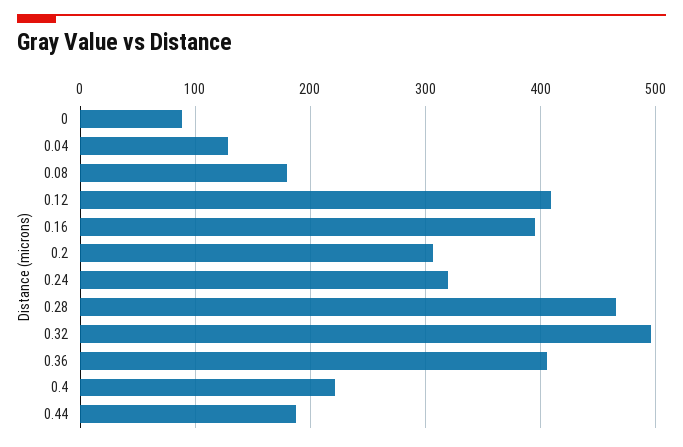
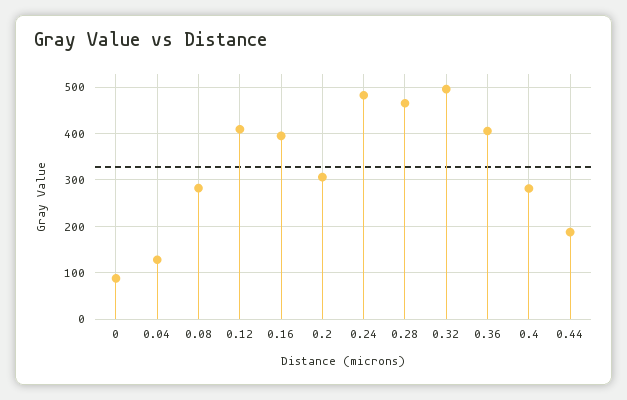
  {
    "0": 90,
    "0.04": 130,
-   "0.08": 180,
+   "0.08": 280,
    "0.12": 410,
    "0.16": 400,
    "0.2": 310,
-   "0.24": 320,
+   "0.24": 480,
    "0.28": 470,
    "0.32": 500,
    "0.36": 410,
-   "0.4": 220,
+   "0.4": 280,
    "0.44": 190
  }

